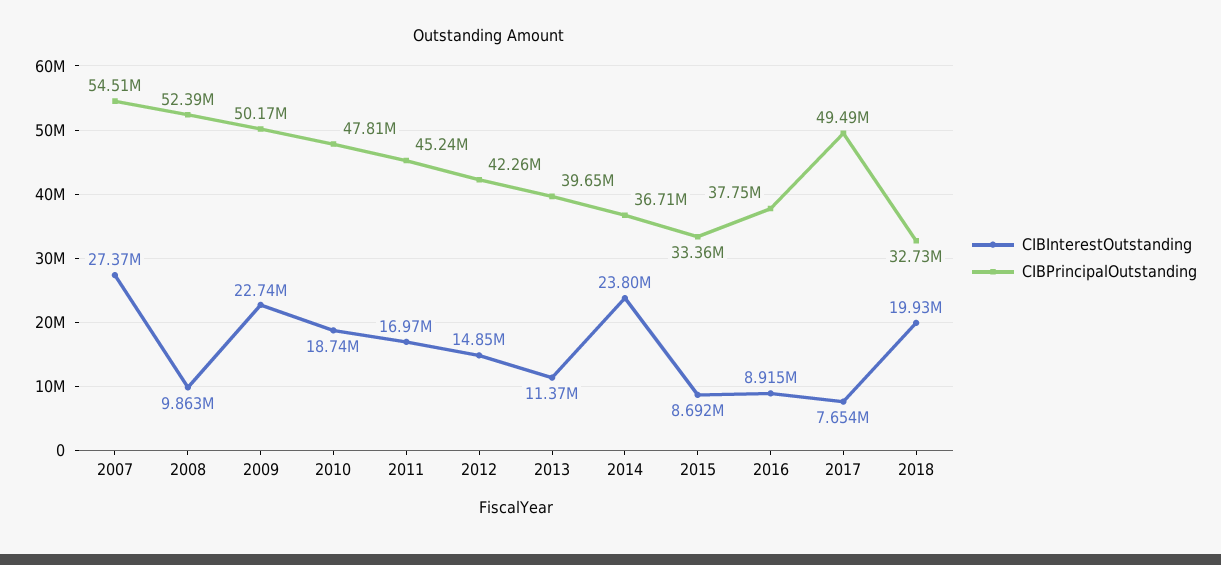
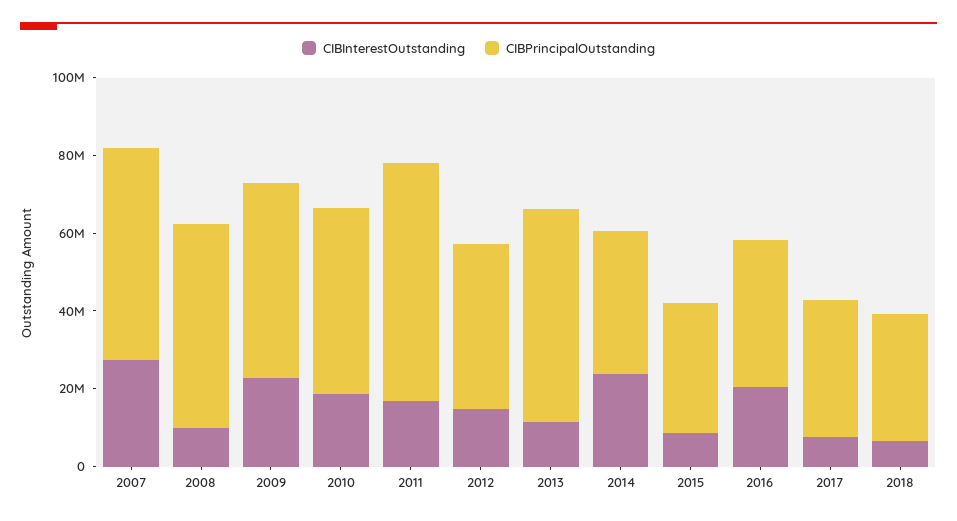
  {
    "CIBInterestOutstanding": {
      "2007": 27370000,
      "2008": 9863000,
      "2009": 22740000,
      "2010": 18740000,
      "2011": 16970000,
      "2012": 14850000,
      "2013": 11370000,
      "2014": 23800000,
      "2015": 8692000,
-     "2016": 8915000,
+     "2016": 20000000,
      "2017": 7654000,
-     "2018": 19930000
+     "2018": 5000000
    },
    "CIBPrincipalOutstanding": {
      "2007": 54510000,
      "2008": 52390000,
      "2009": 50170000,
      "2010": 47810000,
-     "2011": 45240000,
+     "2011": 60000000,
      "2012": 42260000,
-     "2013": 39650000,
+     "2013": 55000000,
      "2014": 36710000,
      "2015": 33360000,
      "2016": 37750000,
-     "2017": 49490000,
+     "2017": 35000000,
      "2018": 32730000
    }
  }

